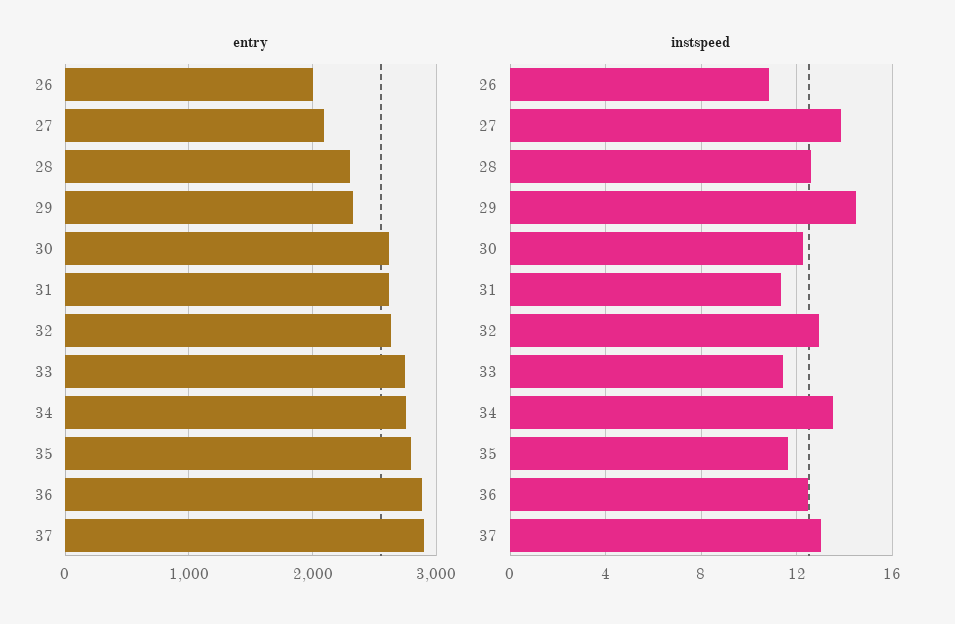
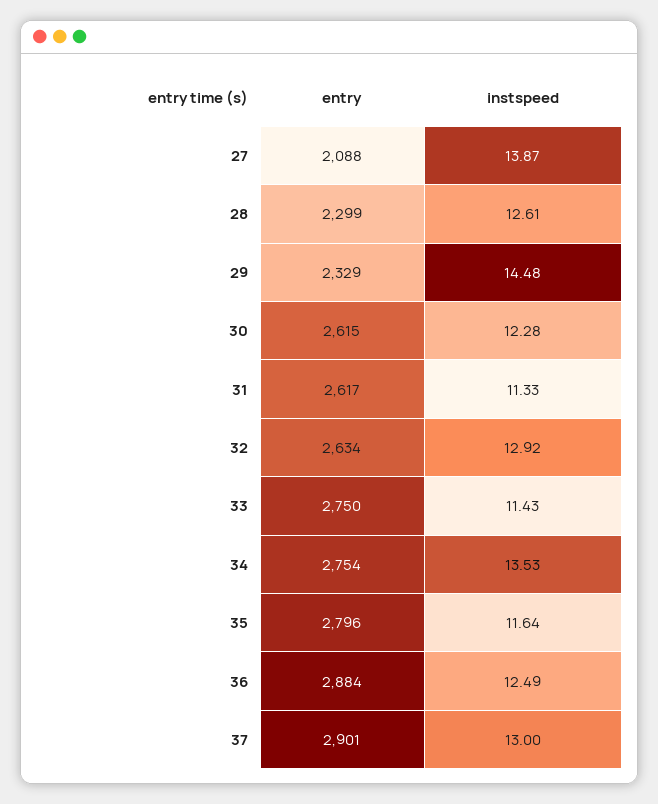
  {
    "entry": {
-     "26": 2000,
      "27": 2088,
      "28": 2299,
      "29": 2329,
      "30": 2615,
      "31": 2617,
      "32": 2634,
      "33": 2750,
      "34": 2754,
      "35": 2796,
      "36": 2884,
      "37": 2901
    },
    "instspeed": {
-     "26": 11,
      "27": 13.87,
      "28": 12.61,
      "29": 14.48,
      "30": 12.28,
      "31": 11.33,
      "32": 12.92,
      "33": 11.43,
      "34": 13.53,
      "35": 11.64,
      "36": 12.49,
      "37": 13
    }
  }

